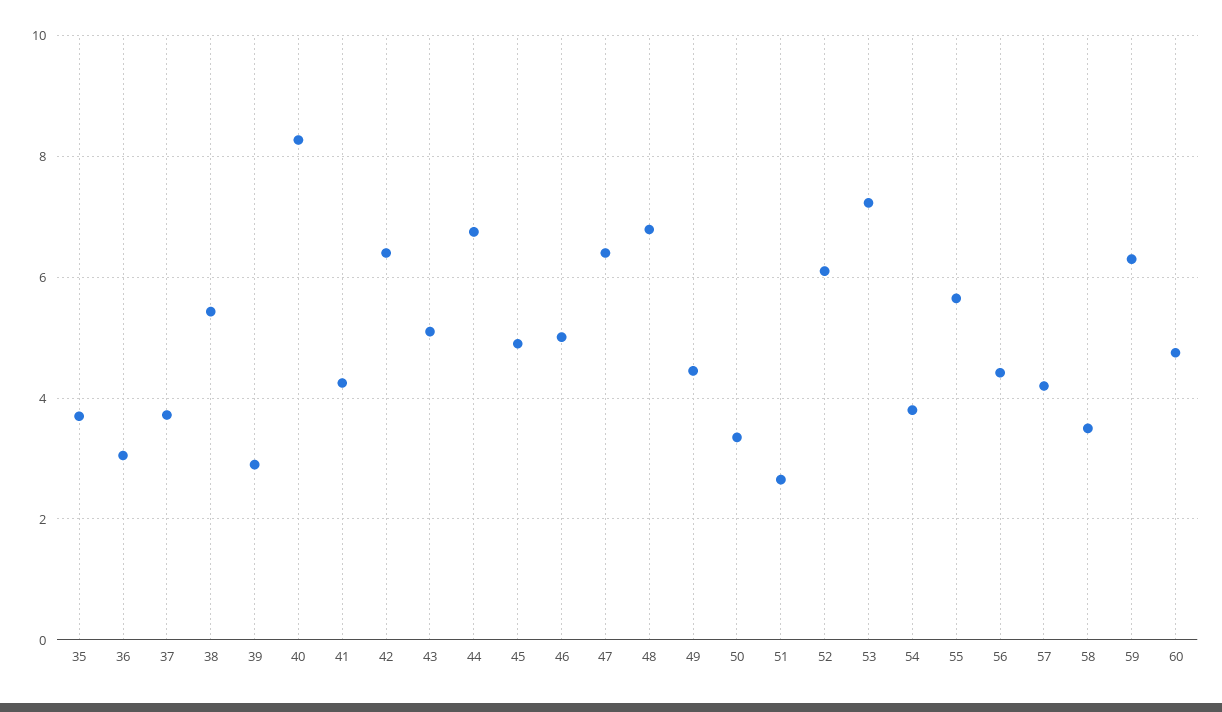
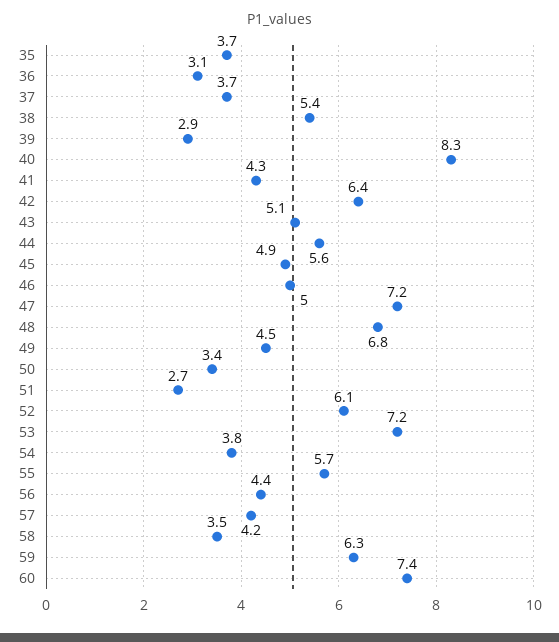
  {
    "35": 3.7,
    "36": 3.1,
    "37": 3.7,
    "38": 5.4,
    "39": 2.9,
    "40": 8.3,
    "41": 4.3,
    "42": 6.4,
    "43": 5.1,
-   "44": 6.8,
+   "44": 5.6,
    "45": 4.9,
    "46": 5,
-   "47": 6.4,
+   "47": 7.2,
    "48": 6.8,
    "49": 4.5,
    "50": 3.4,
    "51": 2.7,
    "52": 6.1,
    "53": 7.2,
    "54": 3.8,
    "55": 5.7,
    "56": 4.4,
    "57": 4.2,
    "58": 3.5,
    "59": 6.3,
-   "60": 4.8
+   "60": 7.4
  }

